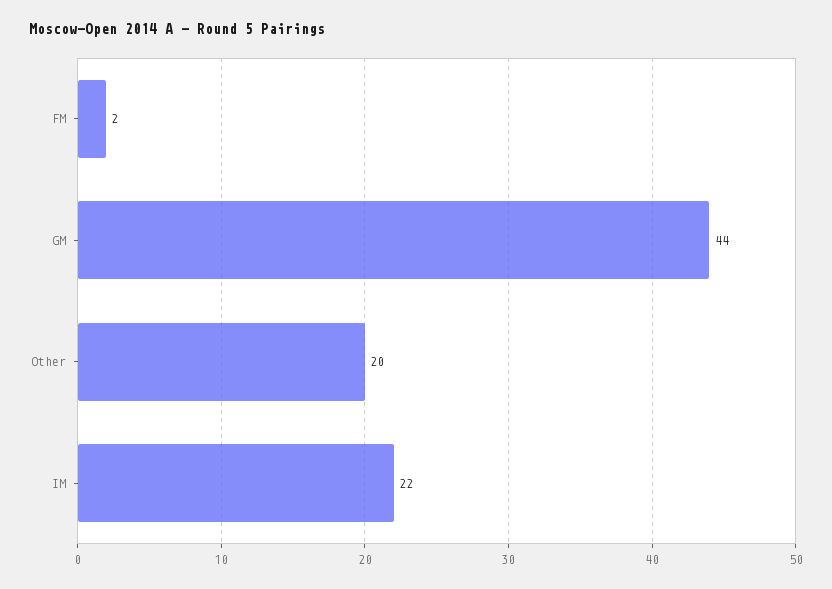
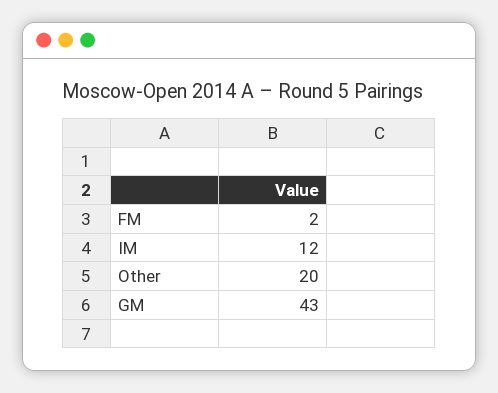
  {
    "FM": 2,
-   "GM": 44,
+   "GM": 43,
    "Other": 20,
-   "IM": 22
+   "IM": 12
  }

